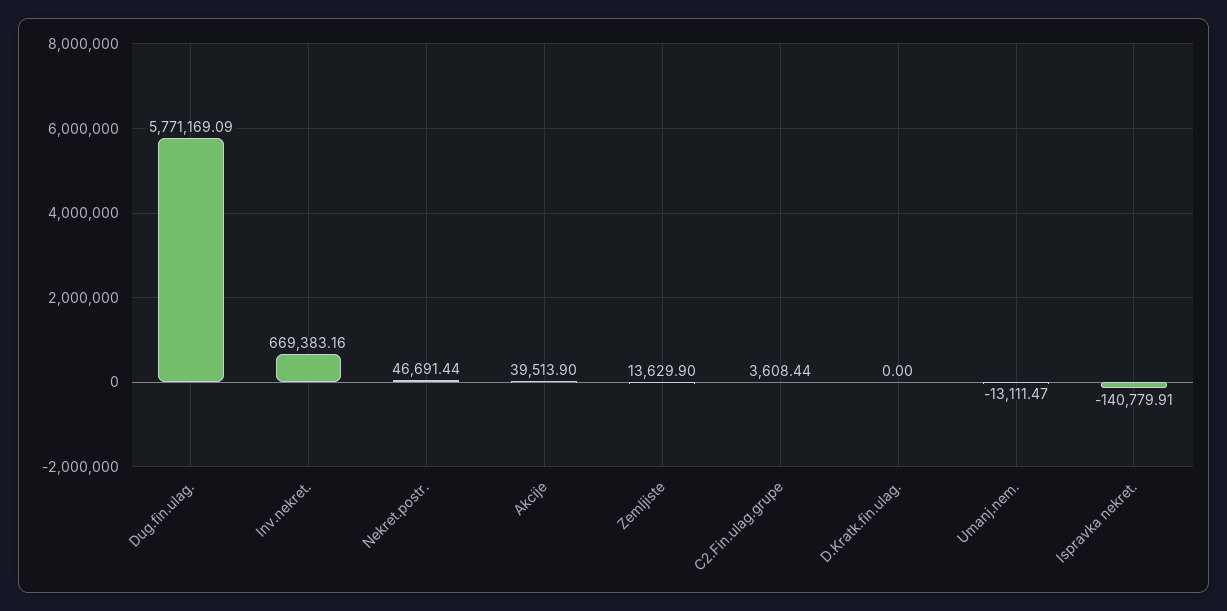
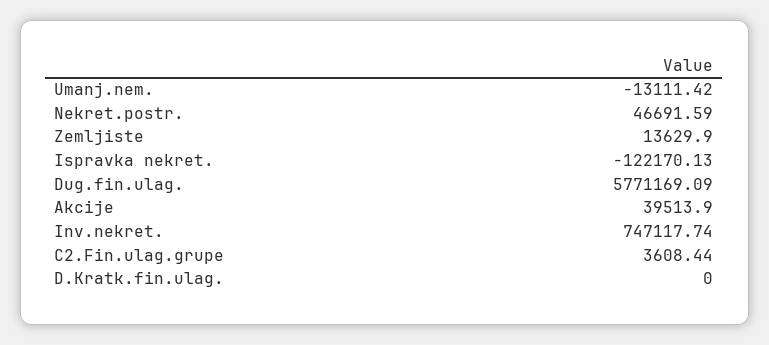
  {
    "Dug.fin.ulag.": 5771169.09,
-   "Inv.nekret.": 669383.16,
+   "Inv.nekret.": 747117.74,
-   "Nekret.postr.": 46691.44,
+   "Nekret.postr.": 46691.59,
    "Akcije": 39513.9,
    "Zemljiste": 13629.9,
    "C2.Fin.ulag.grupe": 3608.44,
    "D.Kratk.fin.ulag.": 0,
-   "Umanj.nem.": -13111.47,
+   "Umanj.nem.": -13111.42,
-   "Ispravka nekret.": -140779.91
+   "Ispravka nekret.": -122170.13
  }

